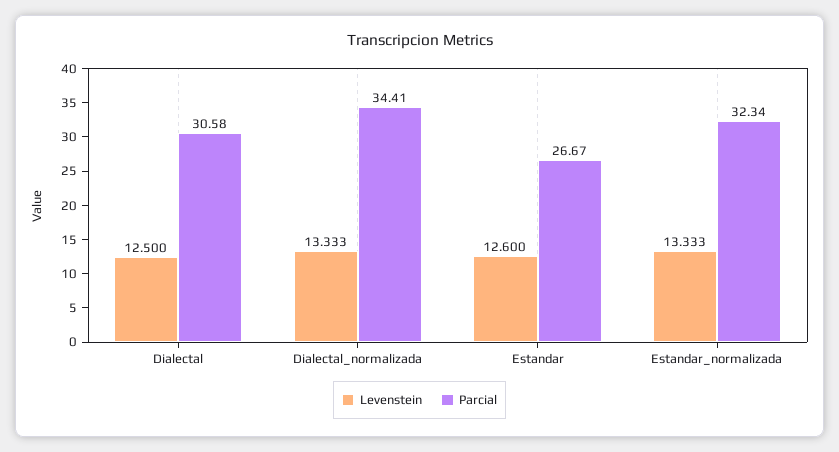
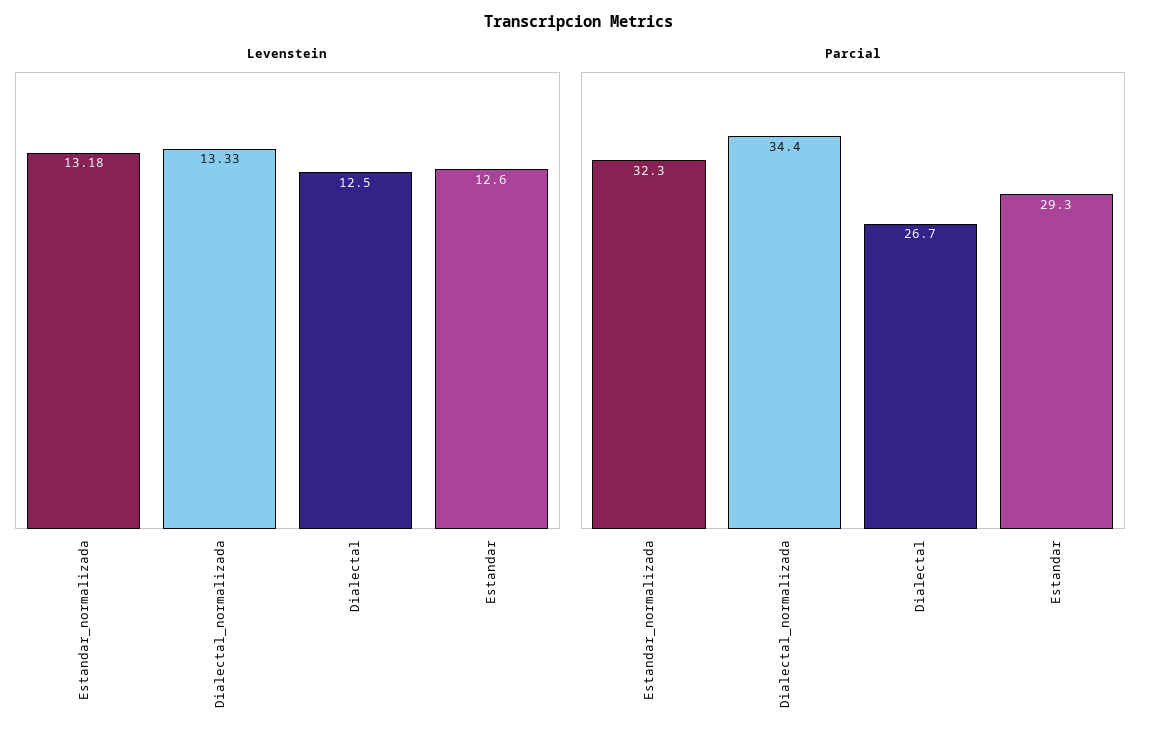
  {
    "Levenstein": {
      "Dialectal": 12.5,
      "Dialectal_normalizada": 13.333,
      "Estandar": 12.6,
-     "Estandar_normalizada": 13.333
+     "Estandar_normalizada": 13.18
    },
    "Parcial": {
-     "Dialectal": 30.58,
+     "Dialectal": 26.7,
      "Dialectal_normalizada": 34.41,
-     "Estandar": 26.67,
+     "Estandar": 29.3,
      "Estandar_normalizada": 32.34
    }
  }

